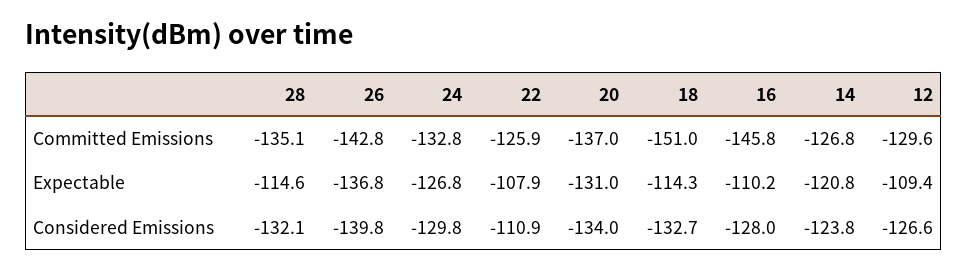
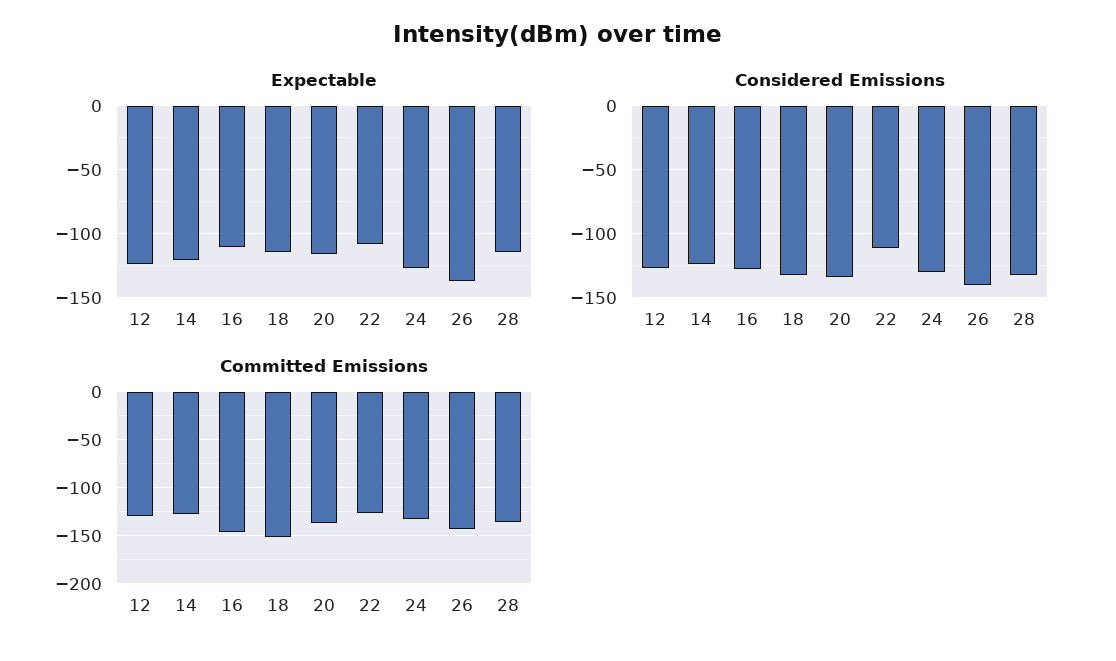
  {
    "Committed Emissions": {
      "28": -135.1,
      "26": -142.8,
      "24": -132.8,
      "22": -125.9,
      "20": -137,
      "18": -151,
      "16": -145.8,
      "14": -126.8,
      "12": -129.6
    },
    "Expectable": {
      "28": -114.6,
      "26": -136.8,
      "24": -126.8,
      "22": -107.9,
-     "20": -131,
+     "20": -115,
      "18": -114.3,
      "16": -110.2,
      "14": -120.8,
-     "12": -109.4
+     "12": -125
    },
    "Considered Emissions": {
      "28": -132.1,
      "26": -139.8,
      "24": -129.8,
      "22": -110.9,
      "20": -134,
      "18": -132.7,
      "16": -128,
      "14": -123.8,
      "12": -126.6
    }
  }

